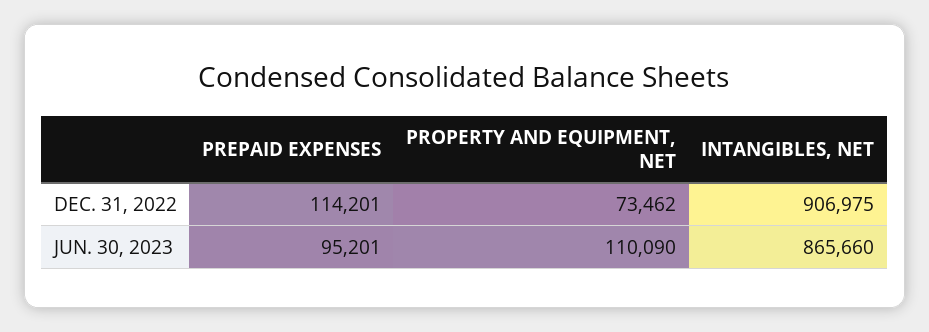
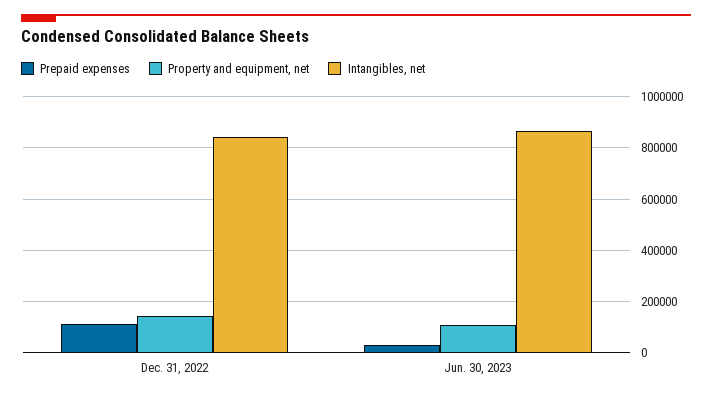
  {
    "PREPAID EXPENSES": {
      "DEC. 31, 2022": 114201,
-     "JUN. 30, 2023": 95201
+     "JUN. 30, 2023": 25000
    },
    "PROPERTY AND EQUIPMENT, NET": {
-     "DEC. 31, 2022": 73462,
+     "DEC. 31, 2022": 150000,
      "JUN. 30, 2023": 110090
    },
    "INTANGIBLES, NET": {
-     "DEC. 31, 2022": 906975,
+     "DEC. 31, 2022": 850000,
      "JUN. 30, 2023": 865660
    }
  }

